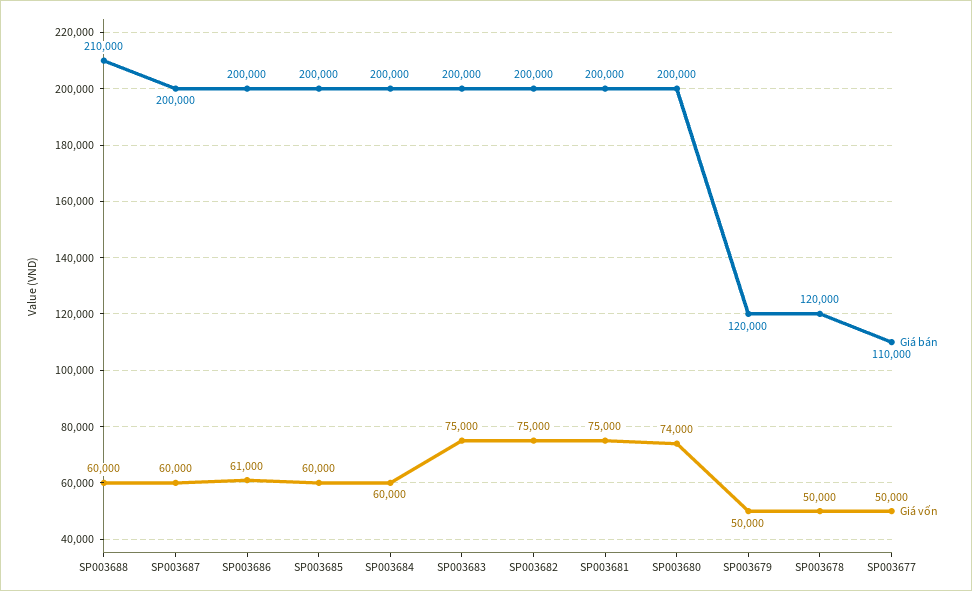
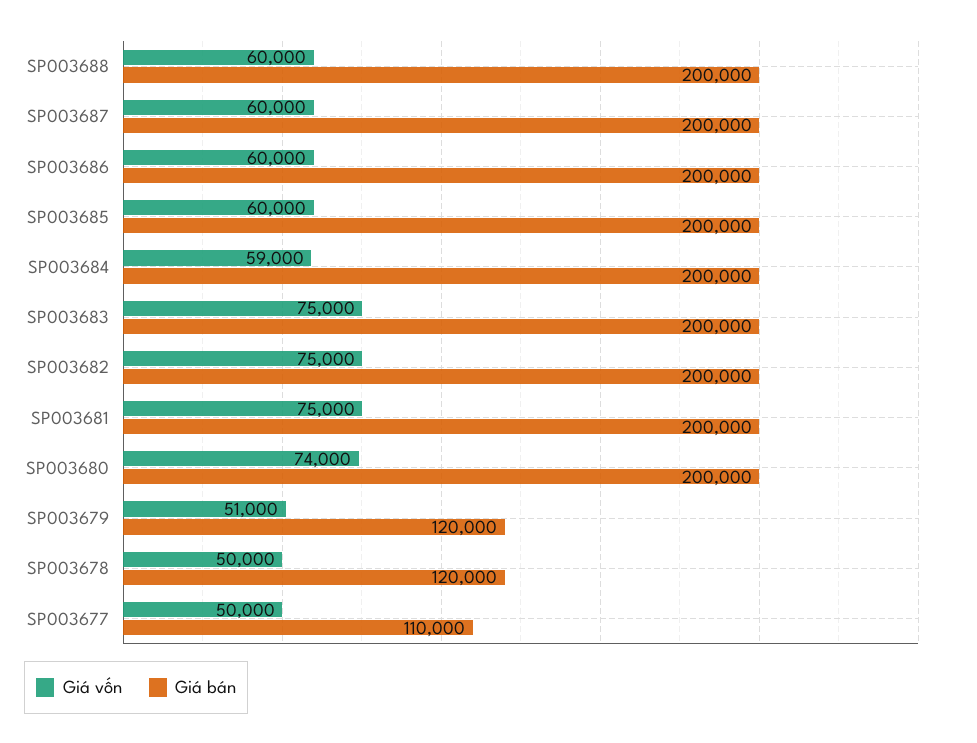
  {
    "Giá bán": {
-     "SP003688": 210000,
+     "SP003688": 200000,
      "SP003687": 200000,
      "SP003686": 200000,
      "SP003685": 200000,
      "SP003684": 200000,
      "SP003683": 200000,
      "SP003682": 200000,
      "SP003681": 200000,
      "SP003680": 200000,
      "SP003679": 120000,
      "SP003678": 120000,
      "SP003677": 110000
    },
    "Giá vốn": {
      "SP003688": 60000,
      "SP003687": 60000,
-     "SP003686": 61000,
+     "SP003686": 60000,
      "SP003685": 60000,
-     "SP003684": 60000,
+     "SP003684": 59000,
      "SP003683": 75000,
      "SP003682": 75000,
      "SP003681": 75000,
      "SP003680": 74000,
-     "SP003679": 50000,
+     "SP003679": 51000,
      "SP003678": 50000,
      "SP003677": 50000
    }
  }

